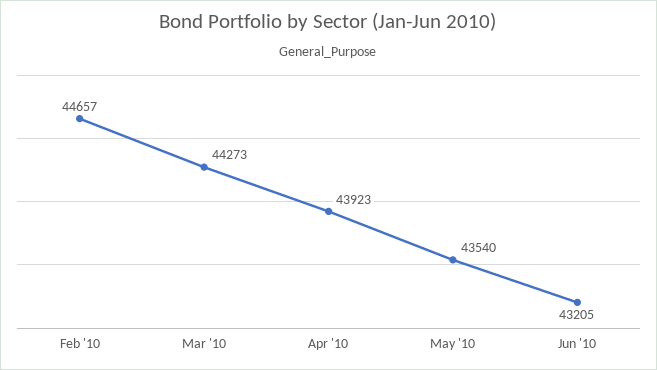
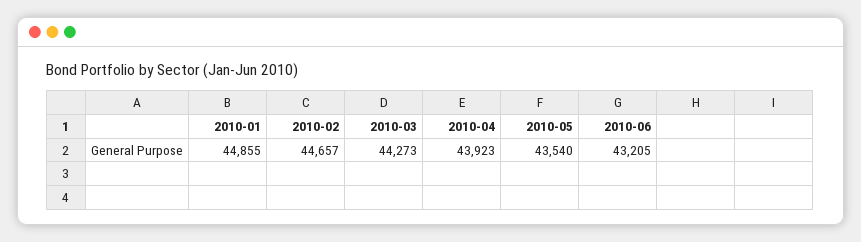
  {
    "Feb '10": 44657,
    "Mar '10": 44273,
    "Apr '10": 43923,
    "May '10": 43540,
-   "Jun '10": 43205
+   "Jun '10": 43205,
+   "2010-01": 44855
  }

